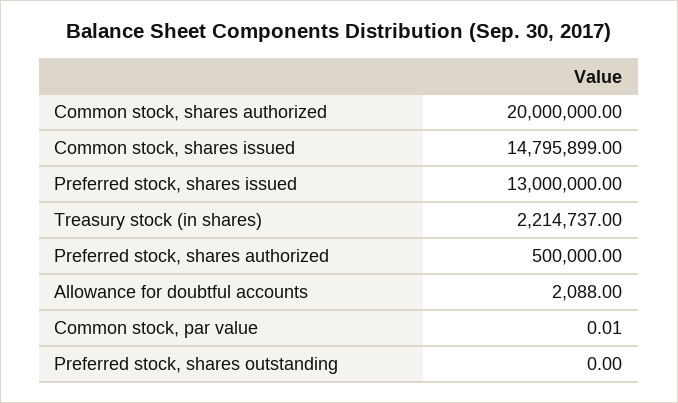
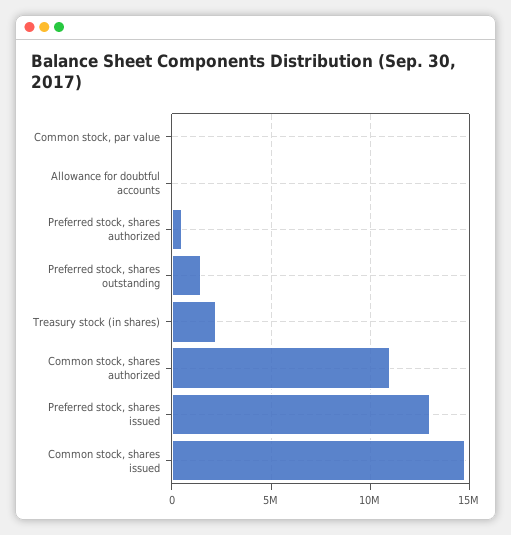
  {
-   "Common stock, shares authorized": 20000000,
+   "Common stock, shares authorized": 11000000,
    "Common stock, shares issued": 14795899,
    "Preferred stock, shares issued": 13000000,
    "Treasury stock (in shares)": 2214737,
    "Preferred stock, shares authorized": 500000,
    "Allowance for doubtful accounts": 2088,
    "Common stock, par value": 0.01,
-   "Preferred stock, shares outstanding": 0
+   "Preferred stock, shares outstanding": 1500000
  }

